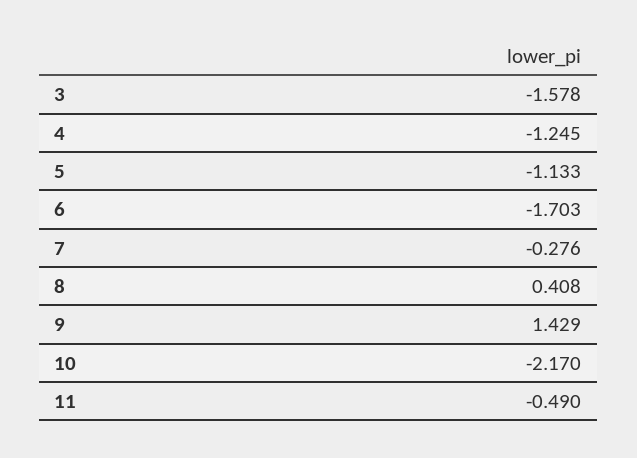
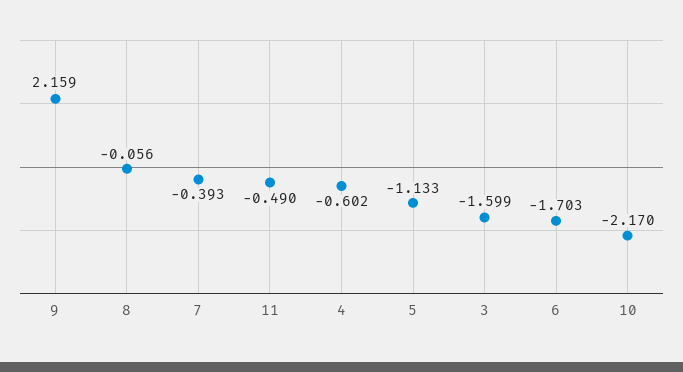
  {
-   "3": -1.578,
+   "3": -1.599,
-   "4": -1.245,
+   "4": -0.602,
    "5": -1.133,
    "6": -1.703,
-   "7": -0.276,
+   "7": -0.393,
-   "8": 0.408,
+   "8": -0.056,
-   "9": 1.429,
+   "9": 2.159,
    "10": -2.17,
    "11": -0.49
  }

